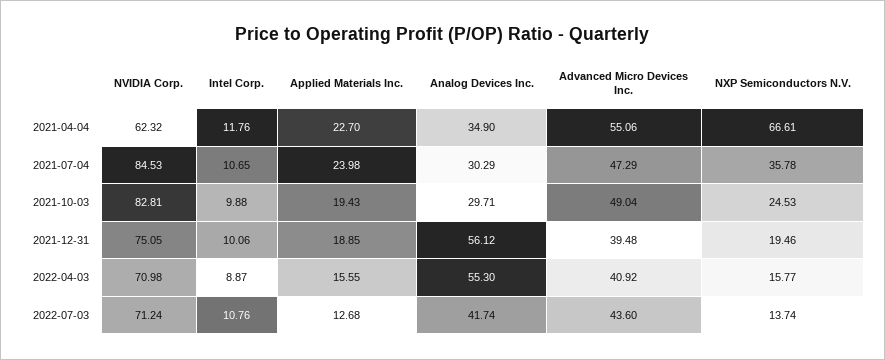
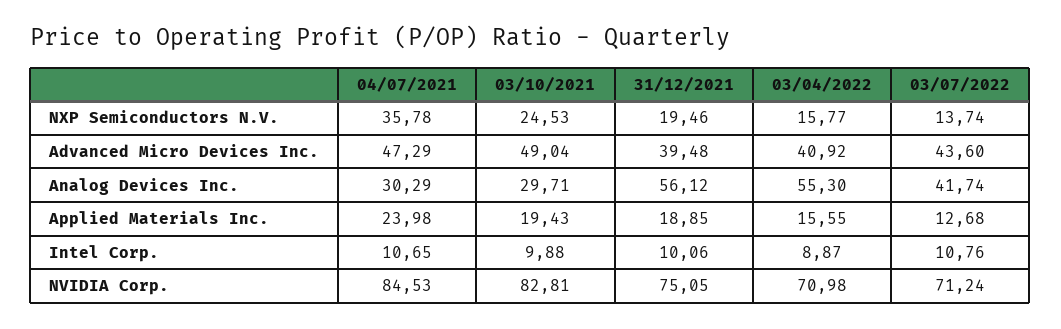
  {
    "NVIDIA Corp.": {
-     "2021-04-04": 62.32,
      "2021-07-04": 84.53,
      "2021-10-03": 82.81,
      "2021-12-31": 75.05,
      "2022-04-03": 70.98,
      "2022-07-03": 71.24
    },
    "Intel Corp.": {
-     "2021-04-04": 11.76,
      "2021-07-04": 10.65,
      "2021-10-03": 9.88,
      "2021-12-31": 10.06,
      "2022-04-03": 8.87,
      "2022-07-03": 10.76
    },
    "Applied Materials Inc.": {
-     "2021-04-04": 22.7,
      "2021-07-04": 23.98,
      "2021-10-03": 19.43,
      "2021-12-31": 18.85,
      "2022-04-03": 15.55,
      "2022-07-03": 12.68
    },
    "Analog Devices Inc.": {
-     "2021-04-04": 34.9,
      "2021-07-04": 30.29,
      "2021-10-03": 29.71,
      "2021-12-31": 56.12,
      "2022-04-03": 55.3,
      "2022-07-03": 41.74
    },
    "Advanced Micro Devices Inc.": {
-     "2021-04-04": 55.06,
      "2021-07-04": 47.29,
      "2021-10-03": 49.04,
      "2021-12-31": 39.48,
      "2022-04-03": 40.92,
      "2022-07-03": 43.6
    },
    "NXP Semiconductors N.V.": {
-     "2021-04-04": 66.61,
      "2021-07-04": 35.78,
      "2021-10-03": 24.53,
      "2021-12-31": 19.46,
      "2022-04-03": 15.77,
      "2022-07-03": 13.74
    }
  }

